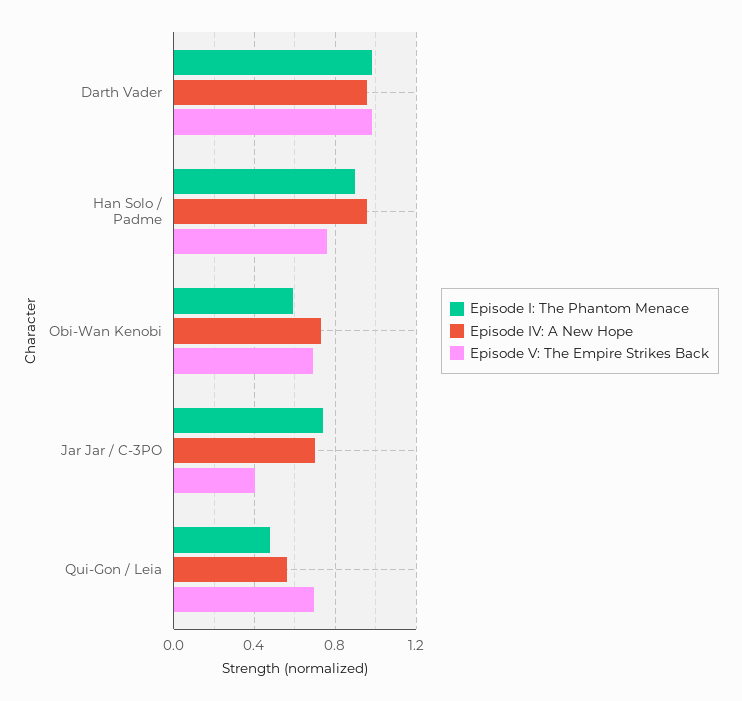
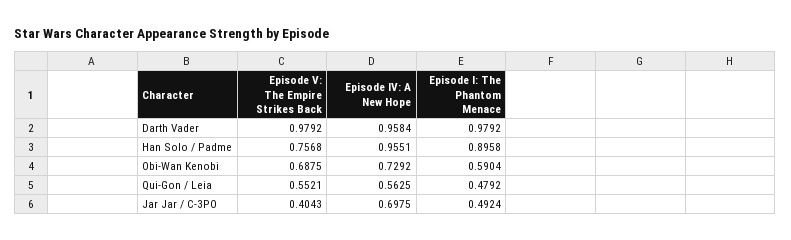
  {
    "Episode I: The Phantom Menace": {
      "Darth Vader": 0.9792,
      "Han Solo / Padme": 0.8958,
      "Obi-Wan Kenobi": 0.5904,
-     "Jar Jar / C-3PO": 0.75,
+     "Jar Jar / C-3PO": 0.4924,
      "Qui-Gon / Leia": 0.4792
    },
    "Episode IV: A New Hope": {
      "Darth Vader": 0.9584,
      "Han Solo / Padme": 0.9551,
      "Obi-Wan Kenobi": 0.7292,
      "Jar Jar / C-3PO": 0.6975,
      "Qui-Gon / Leia": 0.5625
    },
    "Episode V: The Empire Strikes Back": {
      "Darth Vader": 0.9792,
      "Han Solo / Padme": 0.7568,
      "Obi-Wan Kenobi": 0.6875,
      "Jar Jar / C-3PO": 0.4043,
-     "Qui-Gon / Leia": 0.7
+     "Qui-Gon / Leia": 0.5521
    }
  }

